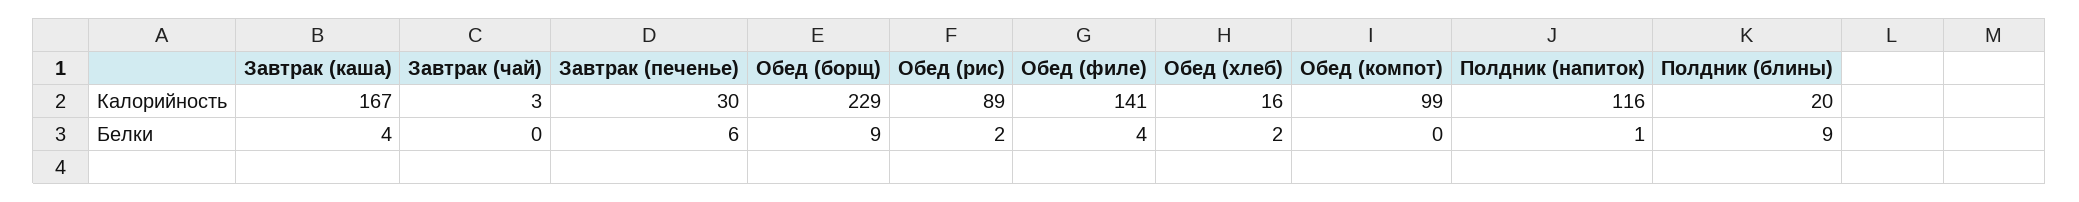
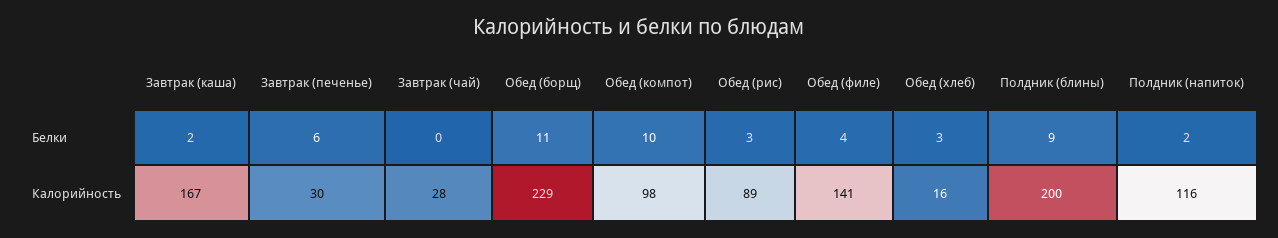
  {
    "Завтрак (каша)": {
      "Калорийность": 167,
-     "Белки": 4
+     "Белки": 2
    },
    "Завтрак (чай)": {
-     "Калорийность": 3,
+     "Калорийность": 28,
      "Белки": 0
    },
    "Завтрак (печенье)": {
      "Калорийность": 30,
      "Белки": 6
    },
    "Обед (борщ)": {
      "Калорийность": 229,
-     "Белки": 9
+     "Белки": 11
    },
    "Обед (рис)": {
      "Калорийность": 89,
-     "Белки": 2
+     "Белки": 3
    },
    "Обед (филе)": {
      "Калорийность": 141,
      "Белки": 4
    },
    "Обед (хлеб)": {
      "Калорийность": 16,
-     "Белки": 2
+     "Белки": 3
    },
    "Обед (компот)": {
-     "Калорийность": 99,
+     "Калорийность": 98,
-     "Белки": 0
+     "Белки": 10
    },
    "Полдник (напиток)": {
      "Калорийность": 116,
-     "Белки": 1
+     "Белки": 2
    },
    "Полдник (блины)": {
-     "Калорийность": 20,
+     "Калорийность": 200,
      "Белки": 9
    }
  }

